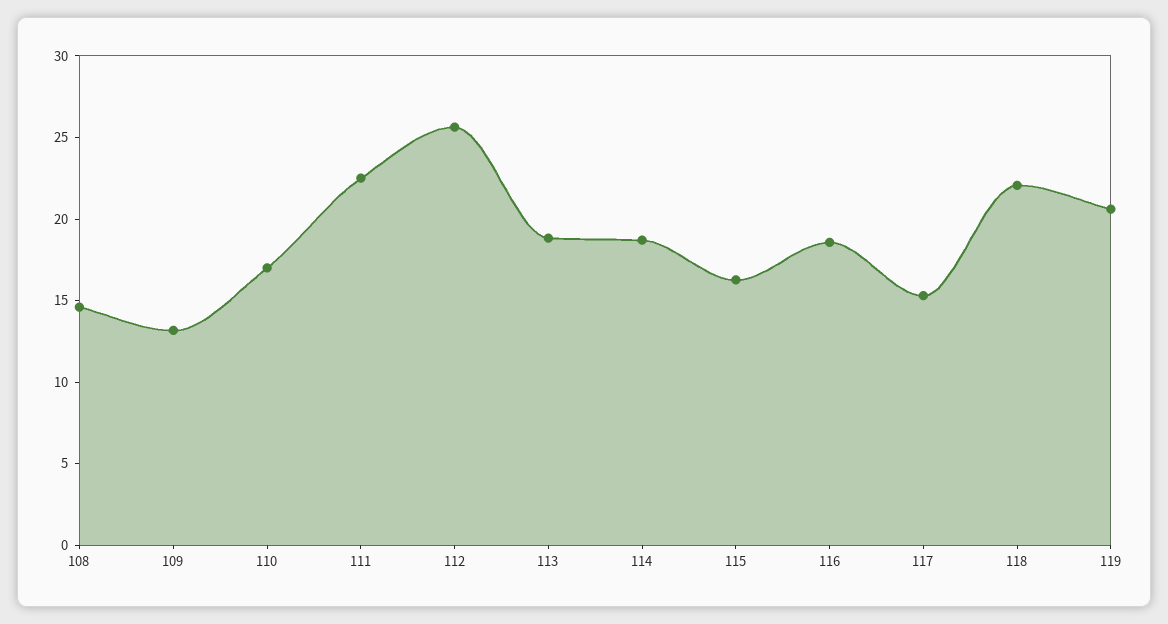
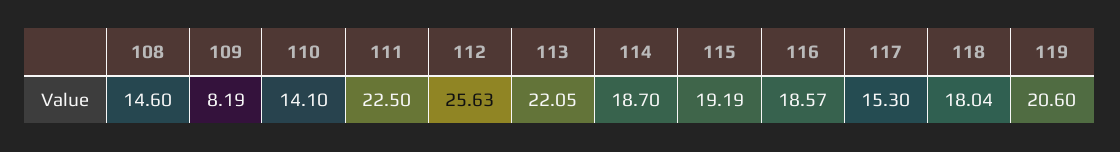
  {
    "108": 14.6,
-   "109": 13,
+   "109": 8.19,
-   "110": 17,
+   "110": 14.1,
    "111": 22.5,
    "112": 25.63,
-   "113": 19,
+   "113": 22.05,
    "114": 18.7,
-   "115": 16,
+   "115": 19.19,
    "116": 18.57,
    "117": 15.3,
-   "118": 22,
+   "118": 18.04,
    "119": 20.6
  }

